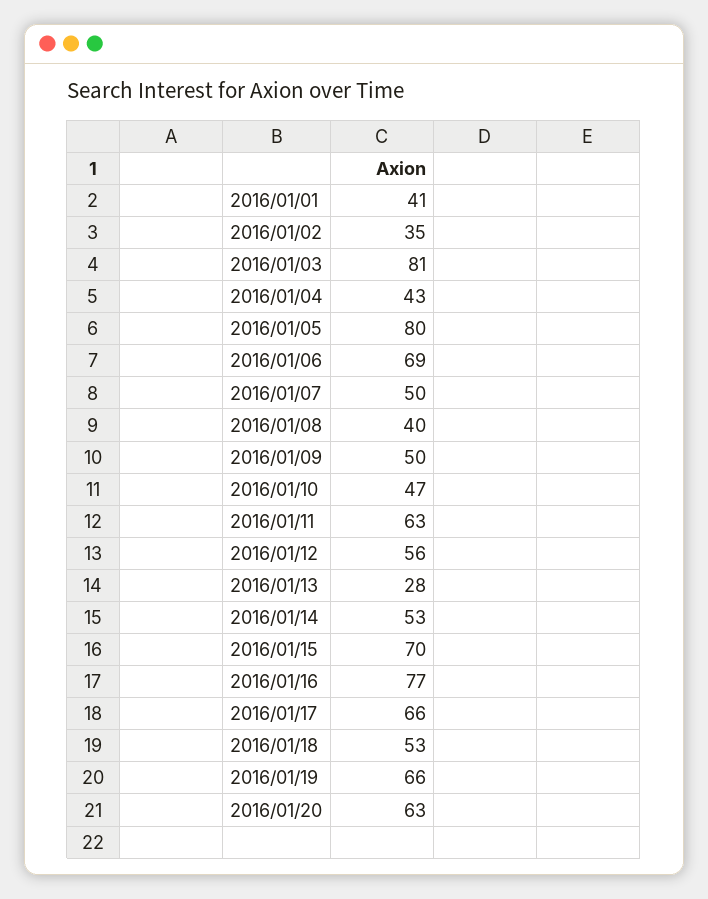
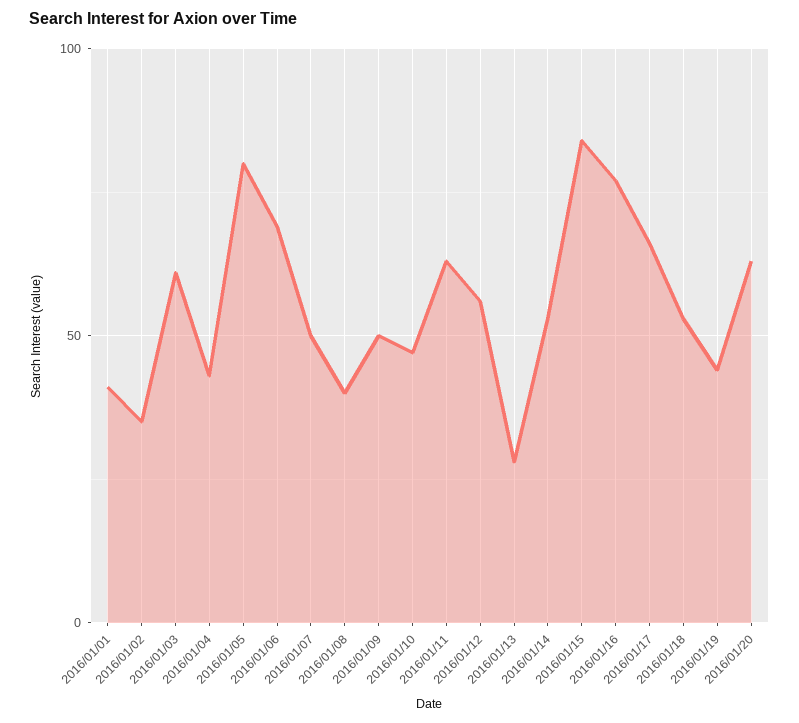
  {
    "2016/01/01": 41,
    "2016/01/02": 35,
-   "2016/01/03": 81,
+   "2016/01/03": 60,
    "2016/01/04": 43,
    "2016/01/05": 80,
    "2016/01/06": 69,
    "2016/01/07": 50,
    "2016/01/08": 40,
    "2016/01/09": 50,
    "2016/01/10": 47,
    "2016/01/11": 63,
    "2016/01/12": 56,
    "2016/01/13": 28,
    "2016/01/14": 53,
-   "2016/01/15": 70,
+   "2016/01/15": 85,
    "2016/01/16": 77,
    "2016/01/17": 66,
    "2016/01/18": 53,
-   "2016/01/19": 66,
+   "2016/01/19": 45,
    "2016/01/20": 63
  }

